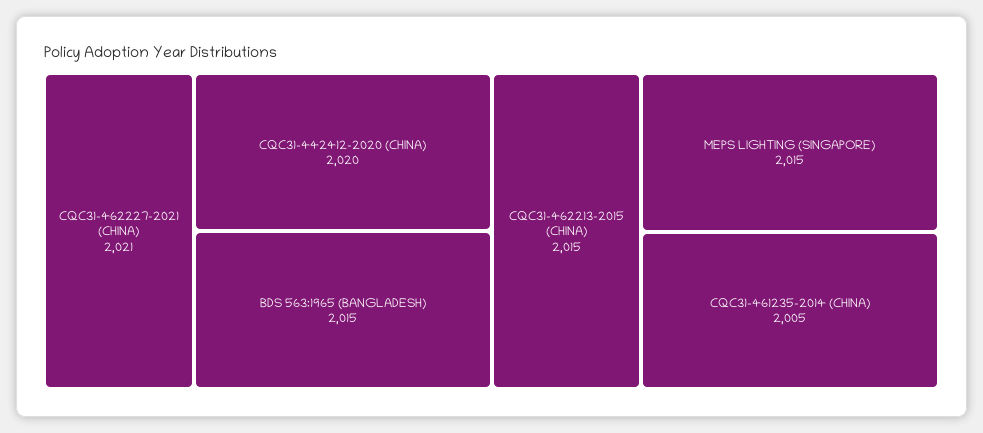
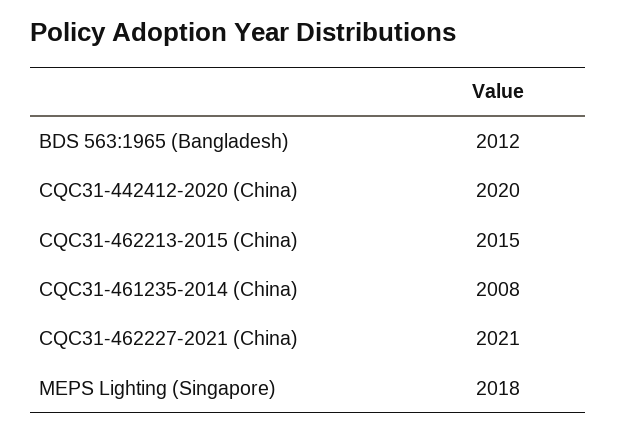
  {
    "CQC31-462227-2021 (CHINA)": 2021,
    "CQC31-442412-2020 (CHINA)": 2020,
-   "BDS 563:1965 (BANGLADESH)": 2015,
+   "BDS 563:1965 (BANGLADESH)": 2012,
    "CQC31-462213-2015 (CHINA)": 2015,
-   "MEPS LIGHTING (SINGAPORE)": 2015,
+   "MEPS LIGHTING (SINGAPORE)": 2018,
-   "CQC31-461235-2014 (CHINA)": 2005
+   "CQC31-461235-2014 (CHINA)": 2008
  }

